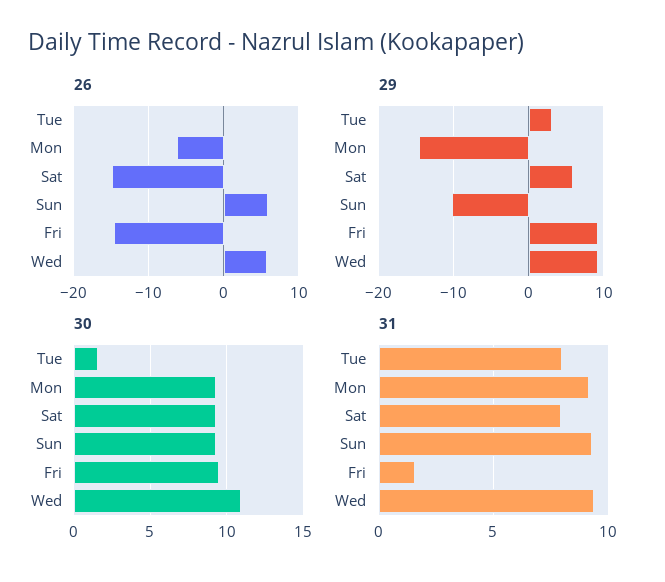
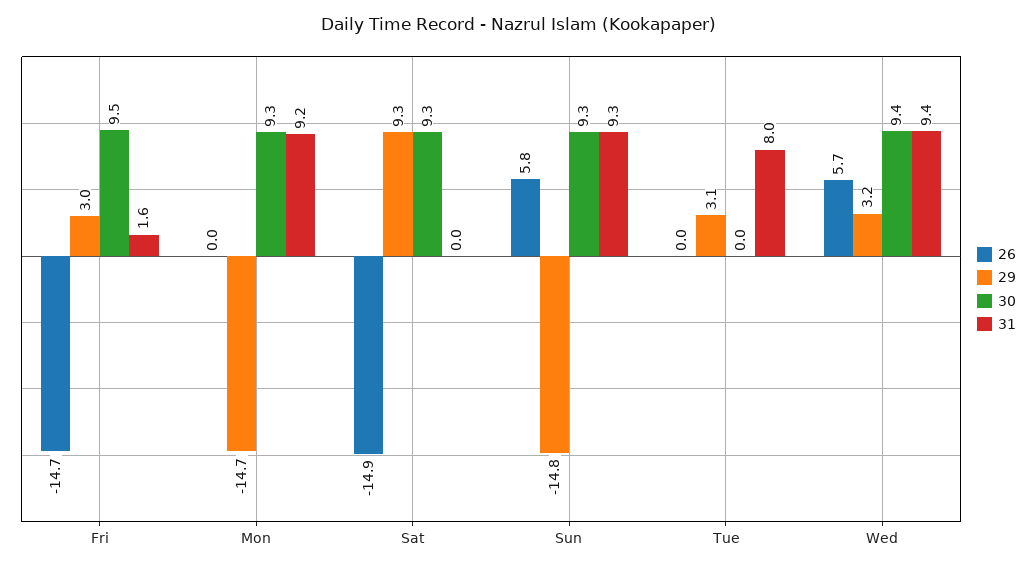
  {
    "26": {
      "Tue": 0,
-     "Mon": -6,
+     "Mon": 0,
      "Sat": -14.9,
      "Sun": 5.8,
      "Fri": -14.7,
      "Wed": 5.7
    },
    "29": {
      "Tue": 3.1,
      "Mon": -14.7,
-     "Sat": 6,
+     "Sat": 9.3,
-     "Sun": -10,
+     "Sun": -14.8,
-     "Fri": 9,
+     "Fri": 3,
-     "Wed": 9
+     "Wed": 3.2
    },
    "30": {
-     "Tue": 1.5,
+     "Tue": 0,
      "Mon": 9.3,
      "Sat": 9.3,
      "Sun": 9.3,
      "Fri": 9.5,
-     "Wed": 11
+     "Wed": 9.4
    },
    "31": {
      "Tue": 8,
      "Mon": 9.2,
-     "Sat": 8,
+     "Sat": 0,
      "Sun": 9.3,
      "Fri": 1.6,
      "Wed": 9.4
    }
  }

